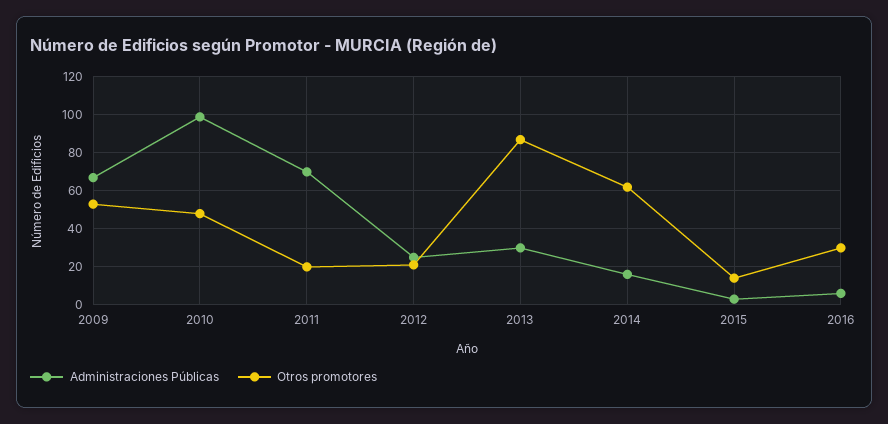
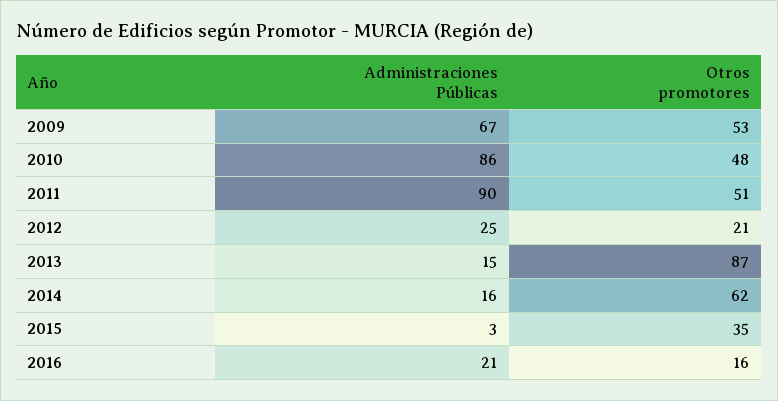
  {
    "Administraciones Públicas": {
      "2009": 67,
-     "2010": 100,
+     "2010": 86,
-     "2011": 70,
+     "2011": 90,
      "2012": 25,
-     "2013": 30,
+     "2013": 15,
      "2014": 16,
      "2015": 3,
-     "2016": 5
+     "2016": 21
    },
    "Otros promotores": {
      "2009": 53,
      "2010": 48,
-     "2011": 20,
+     "2011": 51,
      "2012": 21,
      "2013": 87,
      "2014": 62,
-     "2015": 15,
+     "2015": 35,
-     "2016": 30
+     "2016": 16
    }
  }

